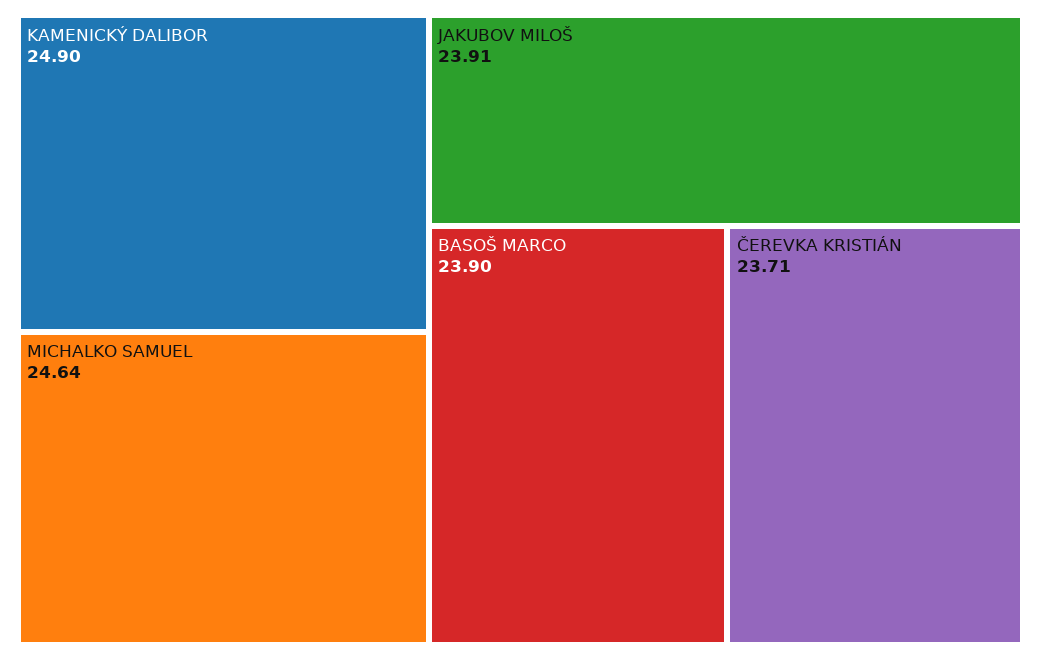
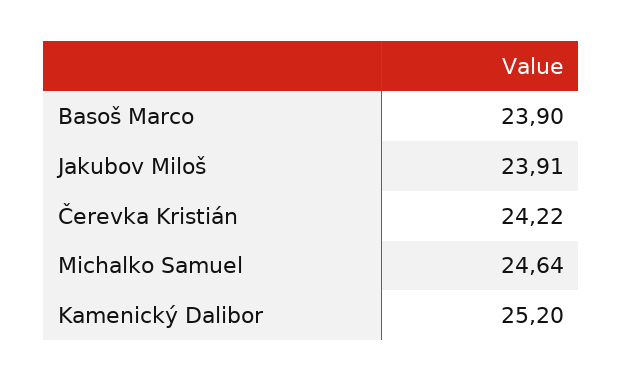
  {
-   "KAMENICKÝ DALIBOR": 24.9,
+   "KAMENICKÝ DALIBOR": 25.2,
    "MICHALKO SAMUEL": 24.64,
    "JAKUBOV MILOŠ": 23.91,
    "BASOŠ MARCO": 23.9,
-   "ČEREVKA KRISTIÁN": 23.71
+   "ČEREVKA KRISTIÁN": 24.22
  }

